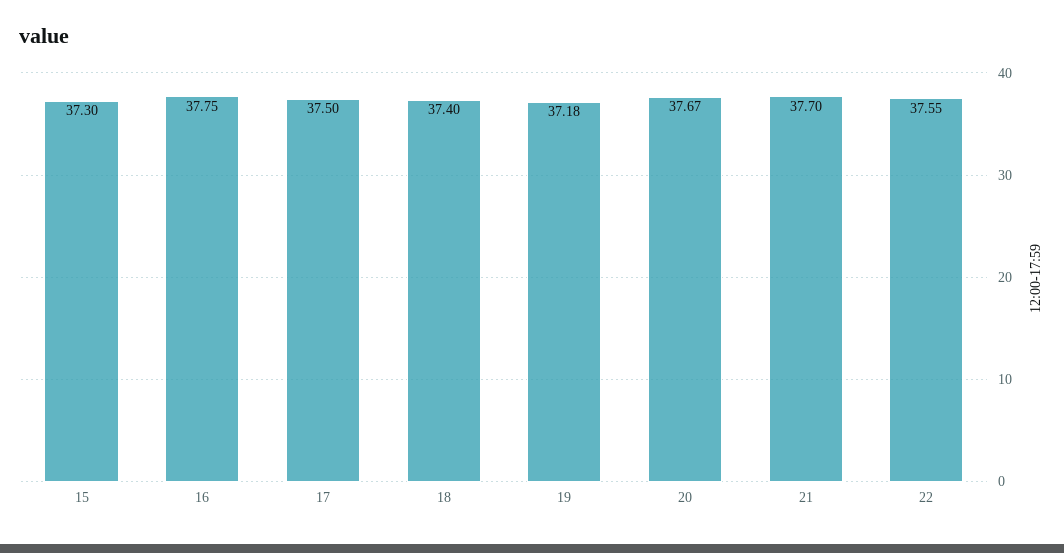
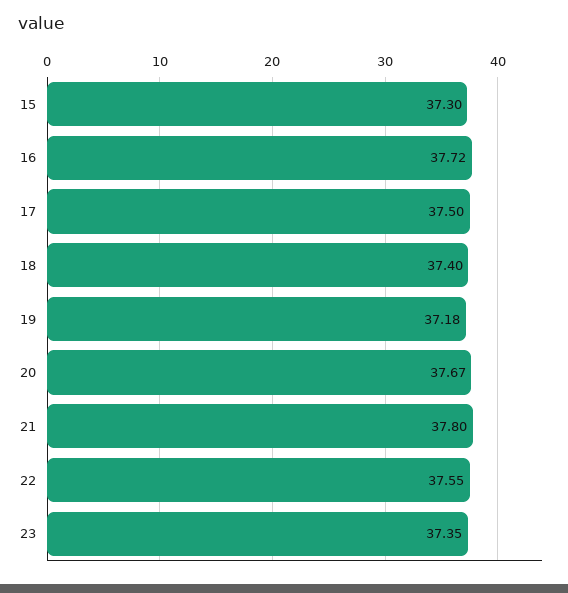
  {
    "15": 37.3,
-   "16": 37.75,
+   "16": 37.72,
    "17": 37.5,
    "18": 37.4,
    "19": 37.18,
    "20": 37.67,
-   "21": 37.7,
+   "21": 37.8,
-   "22": 37.55
+   "22": 37.55,
+   "23": 37.35
  }

